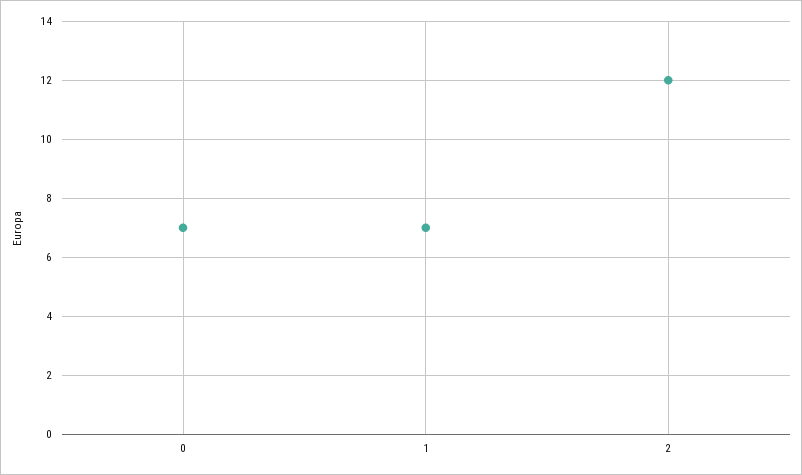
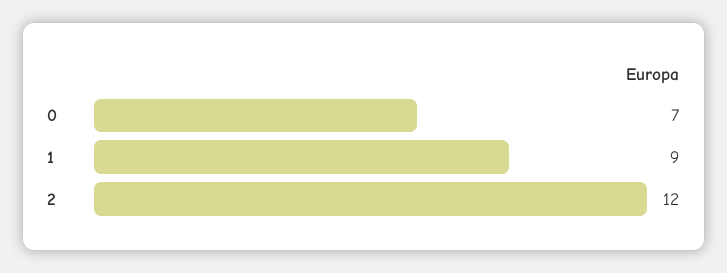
  {
    "0": 7,
-   "1": 7,
+   "1": 9,
    "2": 12
  }

